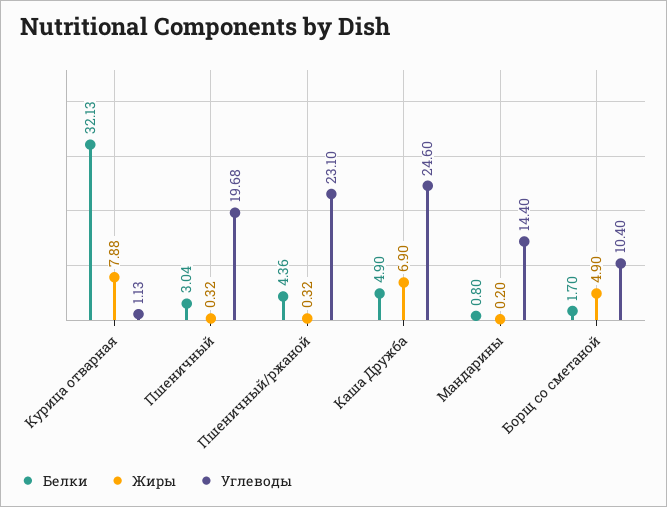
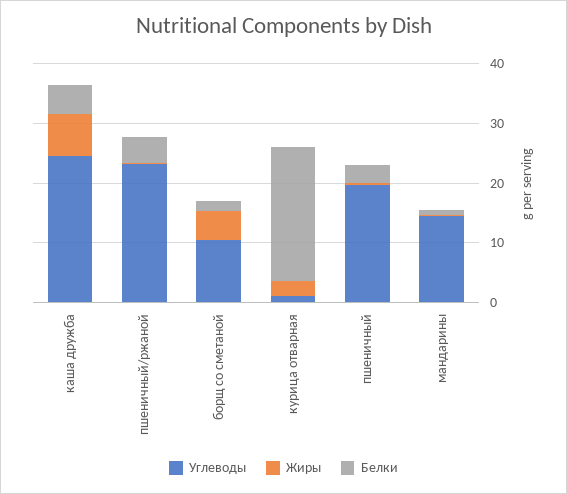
  {
    "Белки": {
-     "Курица отварная": 32.13,
+     "Курица отварная": 22,
      "Пшеничный": 3.04,
      "Пшеничный/ржаной": 4.36,
      "Каша Дружба": 4.9,
      "Мандарины": 0.8,
      "Борщ со сметаной": 1.7
    },
    "Жиры": {
-     "Курица отварная": 7.88,
+     "Курица отварная": 2,
      "Пшеничный": 0.32,
      "Пшеничный/ржаной": 0.32,
      "Каша Дружба": 6.9,
      "Мандарины": 0.2,
      "Борщ со сметаной": 4.9
    },
    "Углеводы": {
      "Курица отварная": 1.13,
      "Пшеничный": 19.68,
      "Пшеничный/ржаной": 23.1,
      "Каша Дружба": 24.6,
      "Мандарины": 14.4,
      "Борщ со сметаной": 10.4
    }
  }

